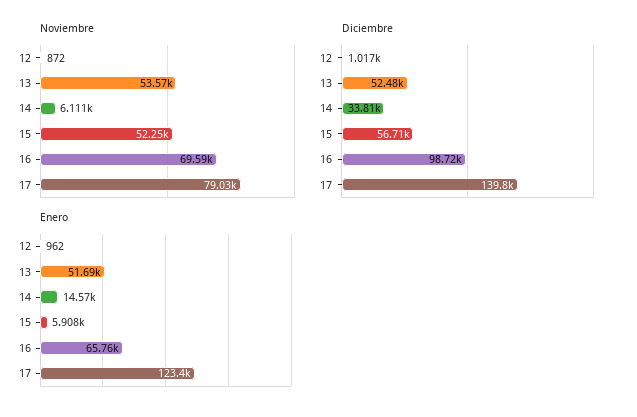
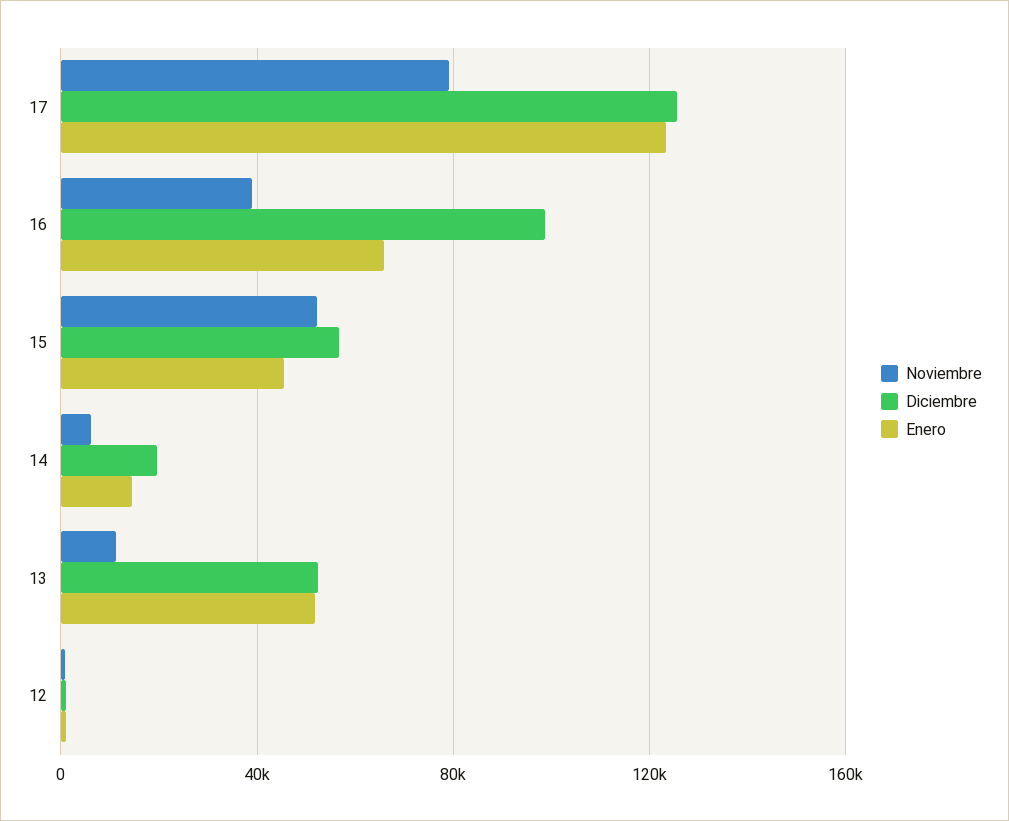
  {
    "Noviembre": {
      "12": 872,
-     "13": 53570,
+     "13": 10000,
      "14": 6111,
      "15": 52250,
-     "16": 69590,
+     "16": 40000,
      "17": 79030
    },
    "Diciembre": {
      "12": 1017,
      "13": 52480,
-     "14": 33810,
+     "14": 20000,
      "15": 56710,
      "16": 98720,
-     "17": 139800
+     "17": 125000
    },
    "Enero": {
      "12": 962,
      "13": 51690,
      "14": 14570,
-     "15": 5908,
+     "15": 45000,
      "16": 65760,
      "17": 123400
    }
  }

